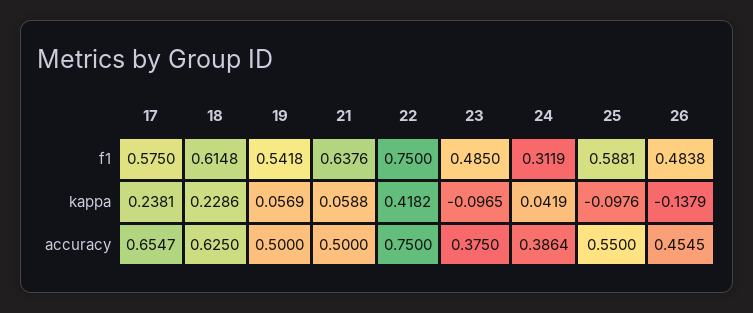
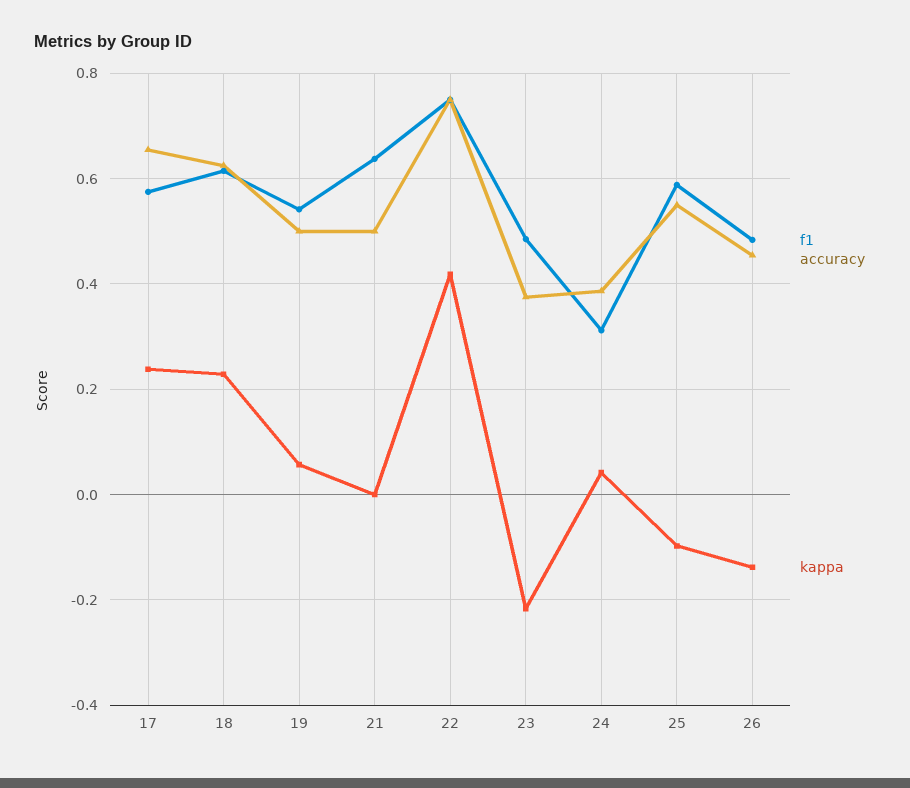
  {
    "f1": {
      "17": 0.575,
      "18": 0.6148,
      "19": 0.5418,
      "21": 0.6376,
      "22": 0.75,
      "23": 0.485,
      "24": 0.3119,
      "25": 0.5881,
      "26": 0.4838
    },
    "kappa": {
      "17": 0.2381,
      "18": 0.2286,
      "19": 0.0569,
-     "21": 0.0588,
+     "21": 0,
      "22": 0.4182,
-     "23": -0.0965,
+     "23": -0.22,
      "24": 0.0419,
      "25": -0.0976,
      "26": -0.1379
    },
    "accuracy": {
      "17": 0.6547,
      "18": 0.625,
      "19": 0.5,
      "21": 0.5,
      "22": 0.75,
      "23": 0.375,
      "24": 0.3864,
      "25": 0.55,
      "26": 0.4545
    }
  }

